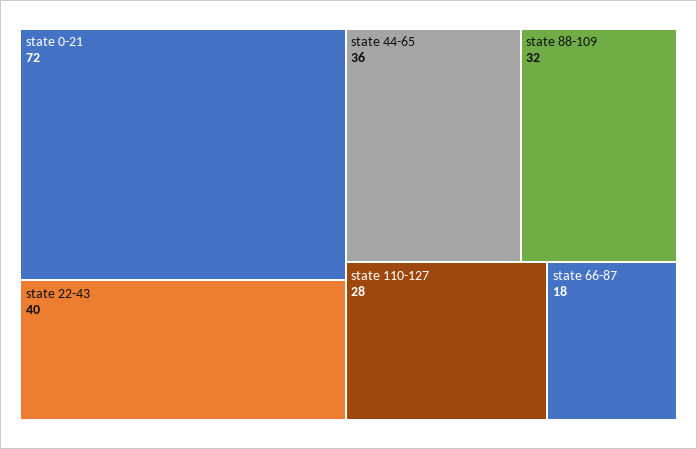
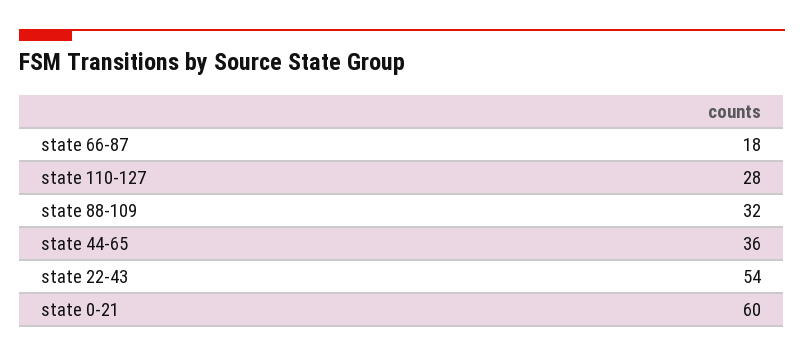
  {
-   "state 0-21": 72,
+   "state 0-21": 60,
-   "state 22-43": 40,
+   "state 22-43": 54,
    "state 44-65": 36,
    "state 88-109": 32,
    "state 110-127": 28,
    "state 66-87": 18
  }

